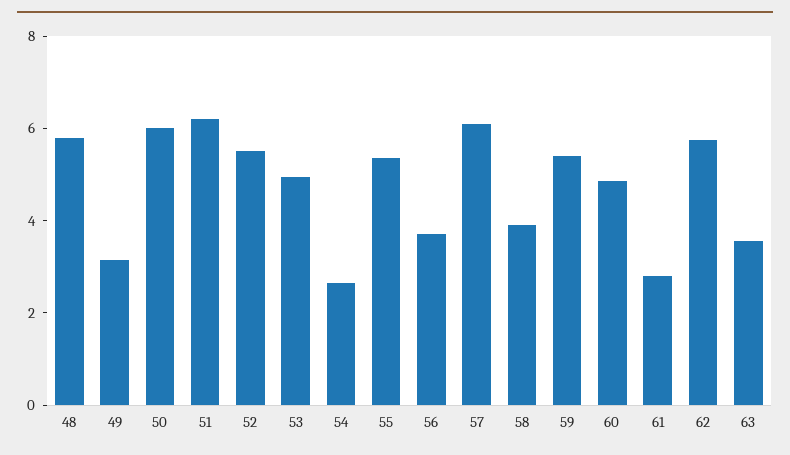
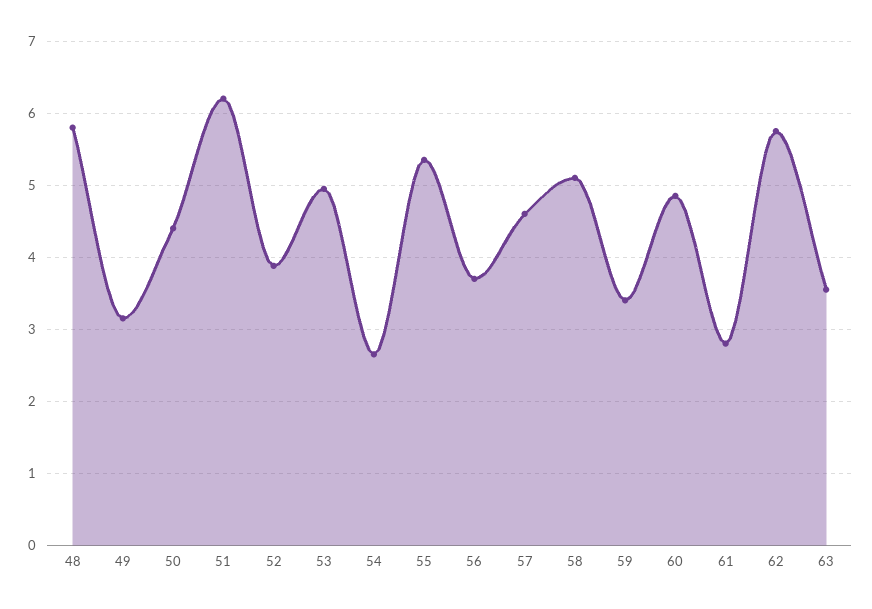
  {
    "48": 5.8,
    "49": 3.2,
-   "50": 6,
+   "50": 4.4,
    "51": 6.2,
-   "52": 5.5,
+   "52": 3.9,
    "53": 5,
    "54": 2.7,
    "55": 5.4,
    "56": 3.7,
-   "57": 6,
+   "57": 4.6,
-   "58": 4,
+   "58": 5.1,
-   "59": 5.5,
+   "59": 3.4,
    "60": 4.9,
    "61": 2.8,
    "62": 5.8,
    "63": 3.6
  }

